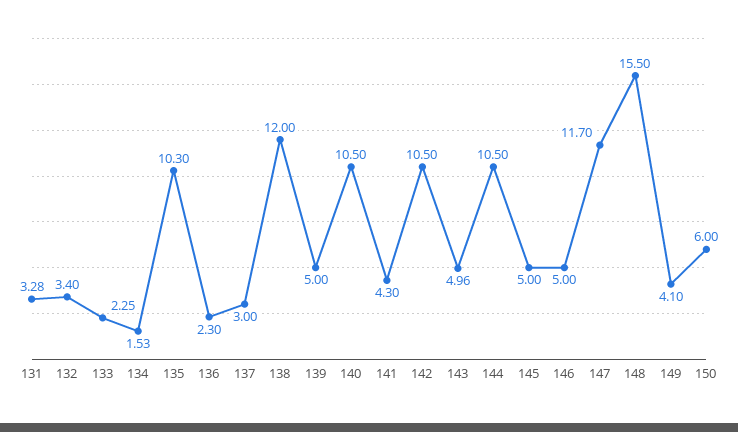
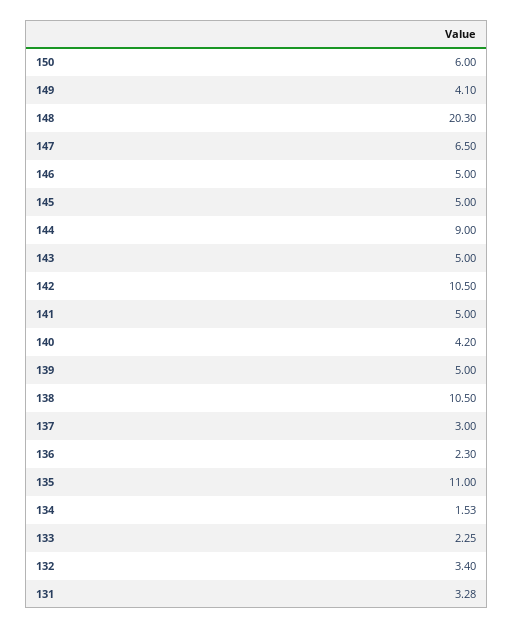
  {
    "131": 3.28,
    "132": 3.4,
    "133": 2.25,
    "134": 1.53,
-   "135": 10.3,
+   "135": 11,
    "136": 2.3,
    "137": 3,
-   "138": 12,
+   "138": 10.5,
    "139": 5,
-   "140": 10.5,
+   "140": 4.2,
-   "141": 4.3,
+   "141": 5,
    "142": 10.5,
-   "143": 4.96,
+   "143": 5,
-   "144": 10.5,
+   "144": 9,
    "145": 5,
    "146": 5,
-   "147": 11.7,
+   "147": 6.5,
-   "148": 15.5,
+   "148": 20.3,
    "149": 4.1,
    "150": 6
  }

